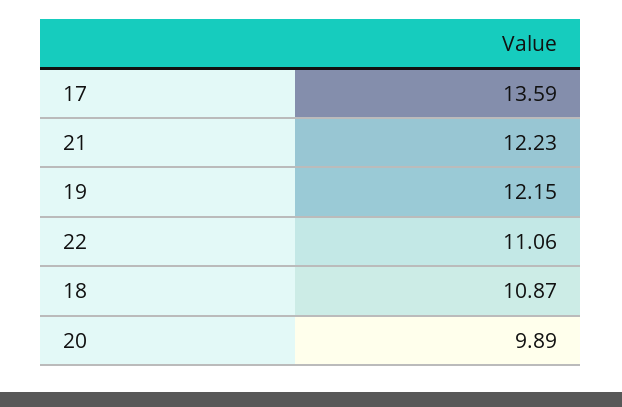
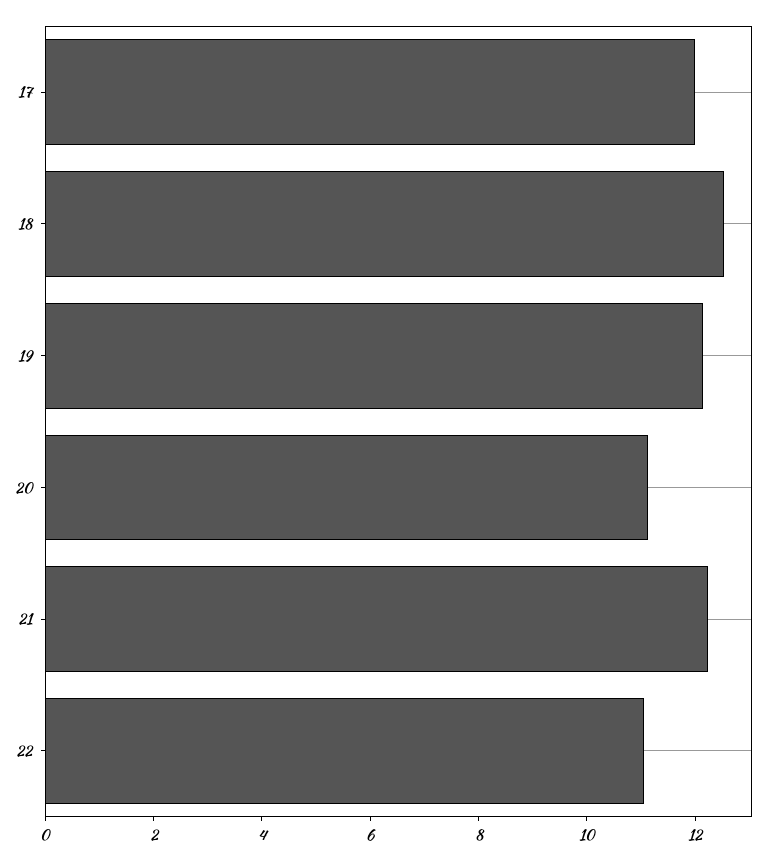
  {
-   "17": 13.59,
+   "17": 12,
    "21": 12.23,
    "19": 12.15,
    "22": 11.06,
-   "18": 10.87,
+   "18": 12.5,
-   "20": 9.89
+   "20": 11
  }

